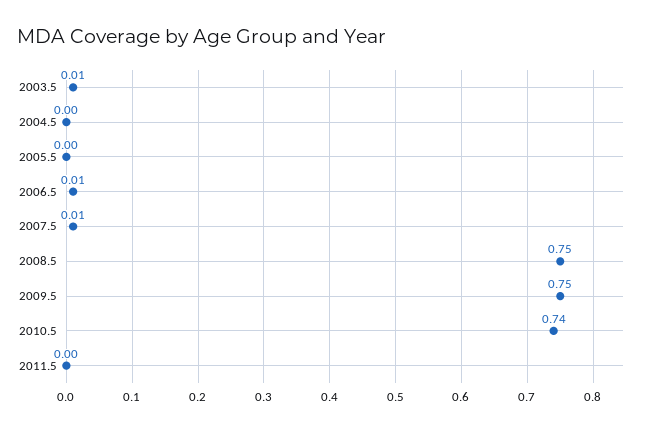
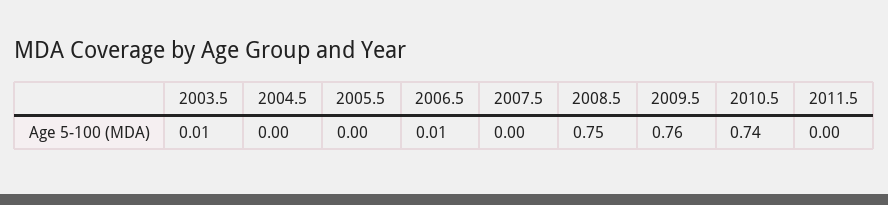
  {
    "2003.5": 0.01,
    "2004.5": 0,
    "2005.5": 0,
    "2006.5": 0.01,
-   "2007.5": 0.01,
+   "2007.5": 0,
    "2008.5": 0.75,
-   "2009.5": 0.75,
+   "2009.5": 0.76,
    "2010.5": 0.74,
    "2011.5": 0
  }

